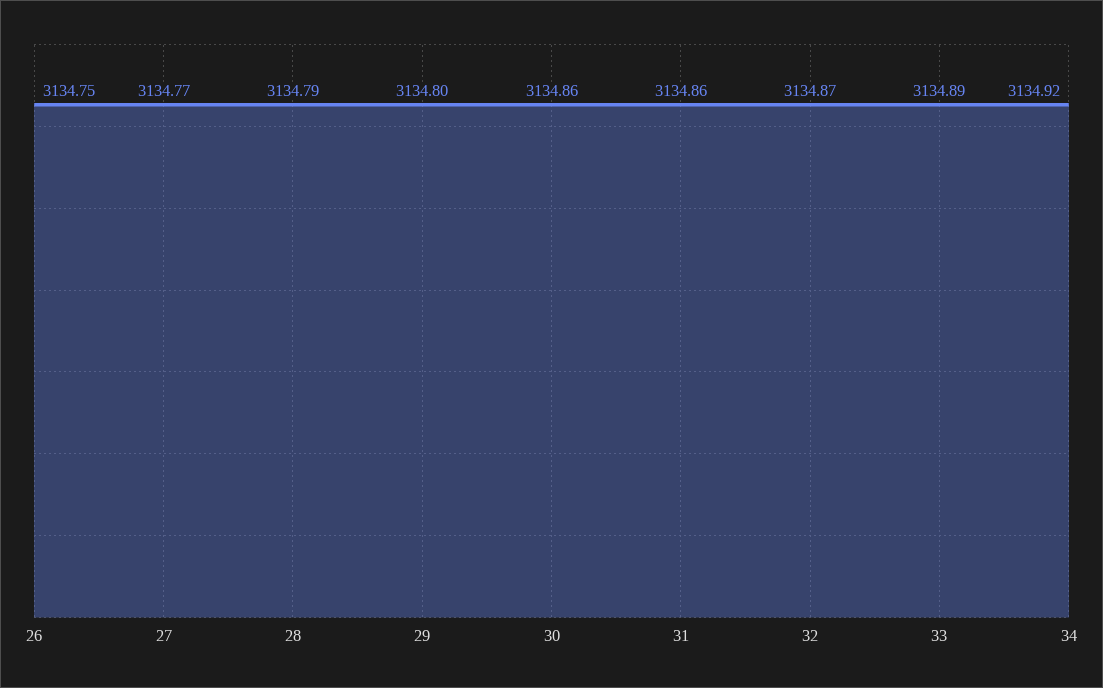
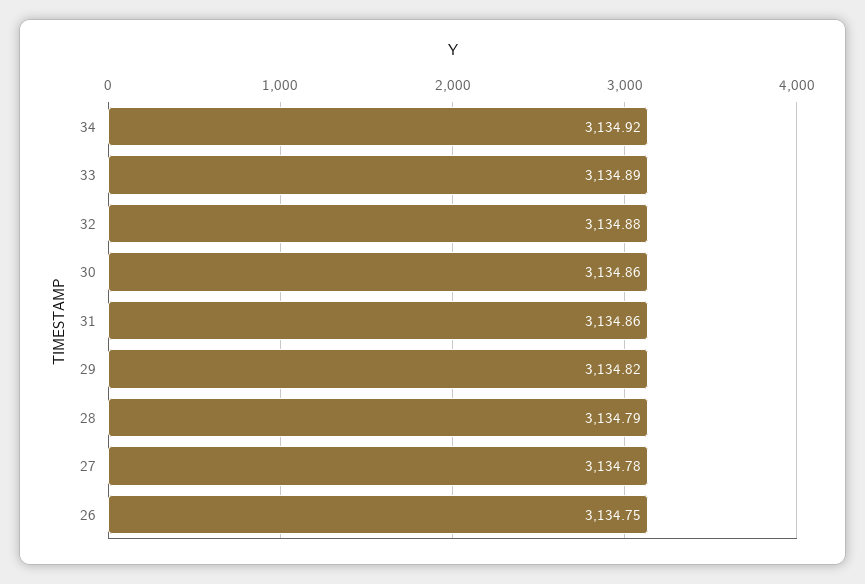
  {
    "26": 3134.75,
-   "27": 3134.77,
+   "27": 3134.78,
    "28": 3134.79,
-   "29": 3134.8,
+   "29": 3134.82,
    "30": 3134.86,
    "31": 3134.86,
-   "32": 3134.87,
+   "32": 3134.88,
    "33": 3134.89,
    "34": 3134.92
  }

